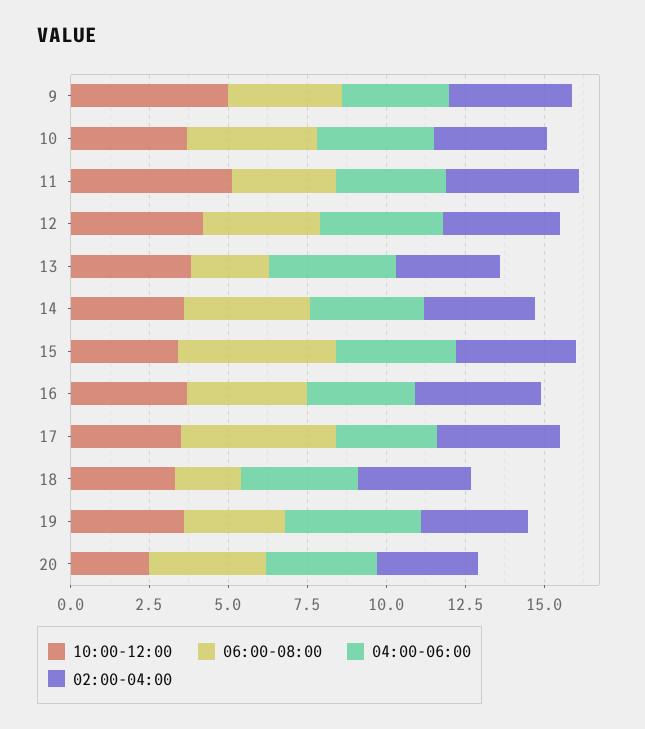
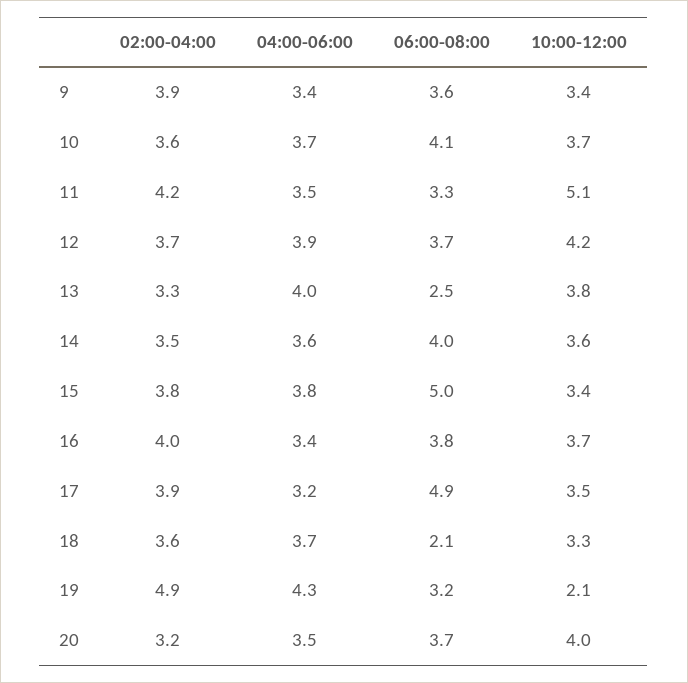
  {
    "10:00-12:00": {
-     "9": 5,
+     "9": 3.4,
      "10": 3.7,
      "11": 5.1,
      "12": 4.2,
      "13": 3.8,
      "14": 3.6,
      "15": 3.4,
      "16": 3.7,
      "17": 3.5,
      "18": 3.3,
-     "19": 3.5,
+     "19": 2.1,
-     "20": 2.5
+     "20": 4
    },
    "06:00-08:00": {
      "9": 3.6,
      "10": 4.1,
      "11": 3.3,
      "12": 3.7,
      "13": 2.5,
      "14": 4,
      "15": 5,
      "16": 3.8,
      "17": 4.9,
      "18": 2.1,
      "19": 3.2,
      "20": 3.7
    },
    "04:00-06:00": {
      "9": 3.4,
      "10": 3.7,
      "11": 3.5,
      "12": 3.9,
      "13": 4,
      "14": 3.6,
      "15": 3.8,
      "16": 3.4,
      "17": 3.2,
      "18": 3.7,
      "19": 4.3,
      "20": 3.5
    },
    "02:00-04:00": {
      "9": 3.9,
      "10": 3.6,
      "11": 4.2,
      "12": 3.7,
      "13": 3.3,
      "14": 3.5,
      "15": 3.8,
      "16": 4,
      "17": 3.9,
      "18": 3.6,
-     "19": 3.5,
+     "19": 4.9,
      "20": 3.2
    }
  }

